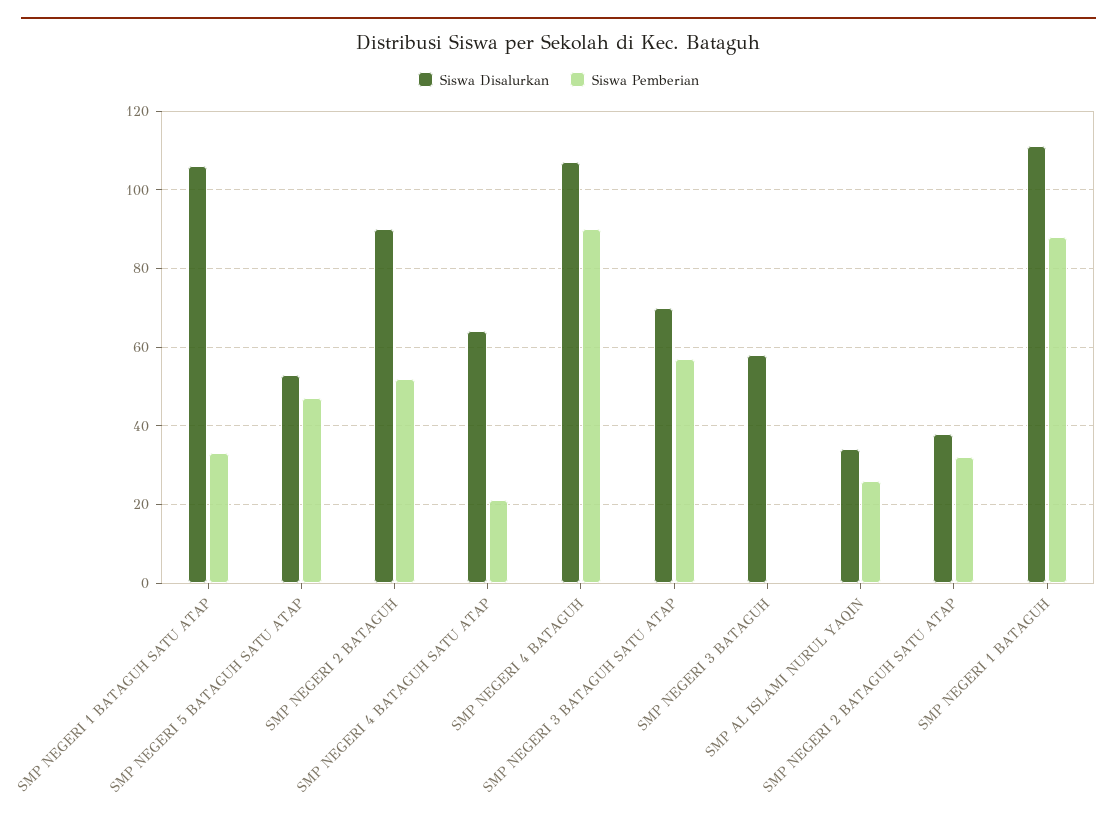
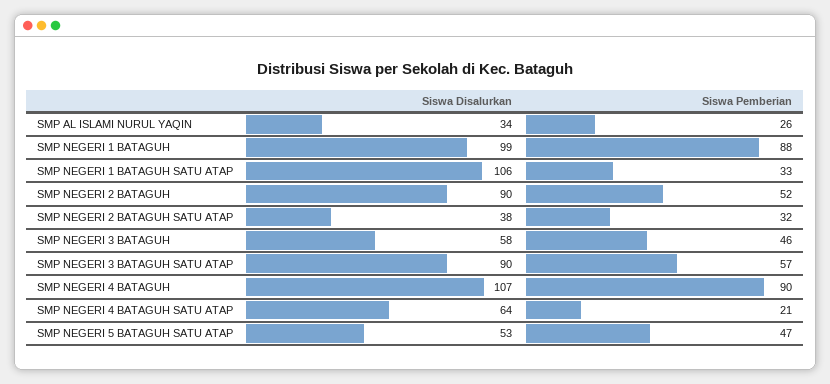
  {
    "Siswa Disalurkan": {
      "SMP NEGERI 1 BATAGUH SATU ATAP": 106,
      "SMP NEGERI 5 BATAGUH SATU ATAP": 53,
      "SMP NEGERI 2 BATAGUH": 90,
      "SMP NEGERI 4 BATAGUH SATU ATAP": 64,
      "SMP NEGERI 4 BATAGUH": 107,
-     "SMP NEGERI 3 BATAGUH SATU ATAP": 70,
+     "SMP NEGERI 3 BATAGUH SATU ATAP": 90,
      "SMP NEGERI 3 BATAGUH": 58,
      "SMP AL ISLAMI NURUL YAQIN": 34,
      "SMP NEGERI 2 BATAGUH SATU ATAP": 38,
-     "SMP NEGERI 1 BATAGUH": 110
+     "SMP NEGERI 1 BATAGUH": 99
    },
    "Siswa Pemberian": {
      "SMP NEGERI 1 BATAGUH SATU ATAP": 33,
      "SMP NEGERI 5 BATAGUH SATU ATAP": 47,
      "SMP NEGERI 2 BATAGUH": 52,
      "SMP NEGERI 4 BATAGUH SATU ATAP": 21,
      "SMP NEGERI 4 BATAGUH": 90,
      "SMP NEGERI 3 BATAGUH SATU ATAP": 57,
-     "SMP NEGERI 3 BATAGUH": 0,
+     "SMP NEGERI 3 BATAGUH": 46,
      "SMP AL ISLAMI NURUL YAQIN": 26,
      "SMP NEGERI 2 BATAGUH SATU ATAP": 32,
      "SMP NEGERI 1 BATAGUH": 88
    }
  }

